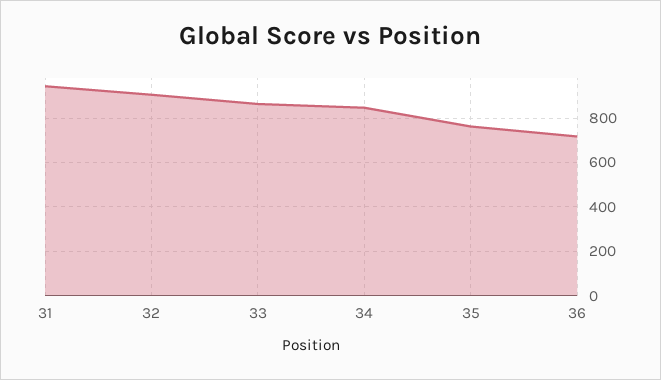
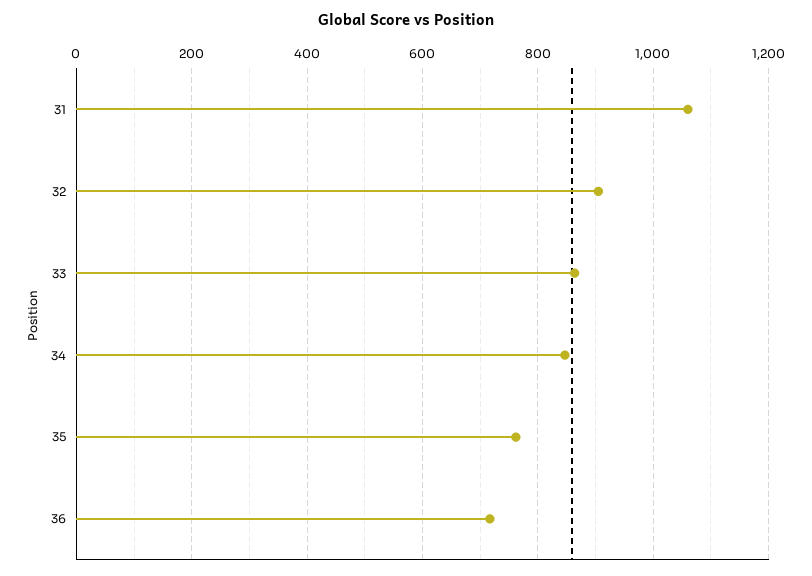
  {
-   "31": 950,
+   "31": 1060,
    "32": 900,
    "33": 860,
    "34": 840,
    "35": 760,
    "36": 720
  }

